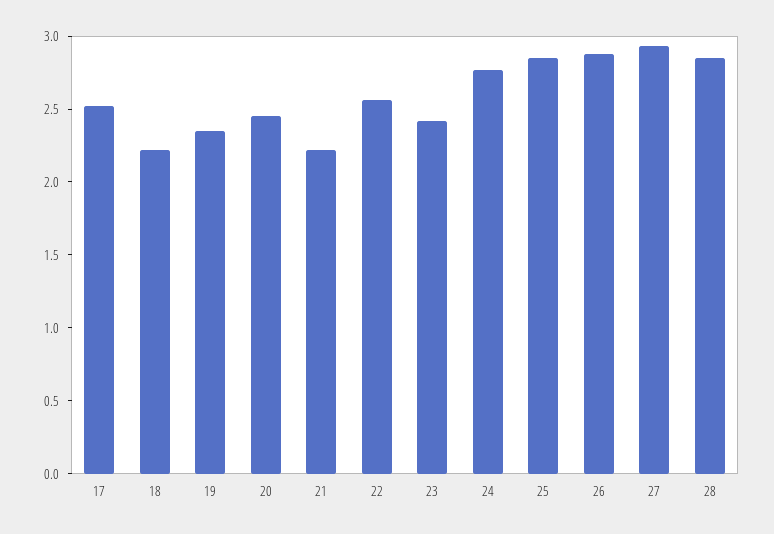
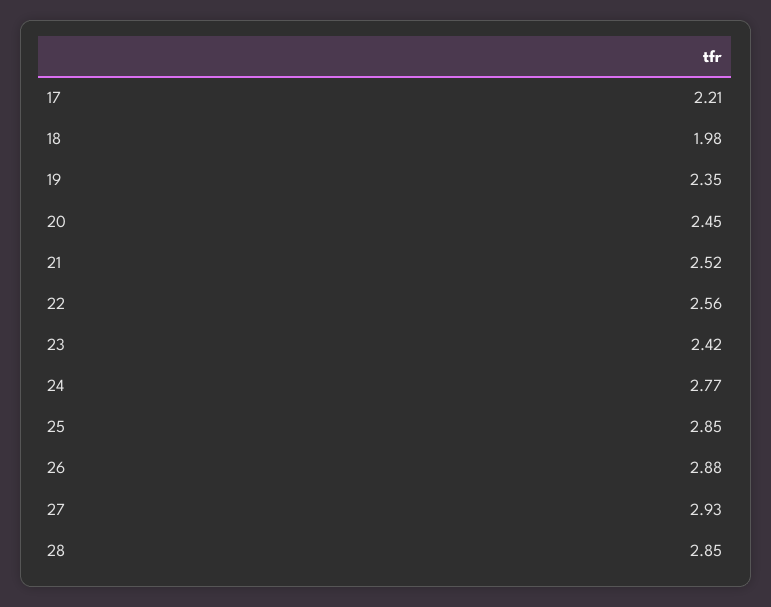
  {
-   "17": 2.5,
+   "17": 2.21,
-   "18": 2.2,
+   "18": 1.98,
    "19": 2.35,
    "20": 2.45,
-   "21": 2.2,
+   "21": 2.52,
    "22": 2.56,
    "23": 2.42,
    "24": 2.77,
    "25": 2.85,
    "26": 2.88,
    "27": 2.93,
    "28": 2.85
  }

